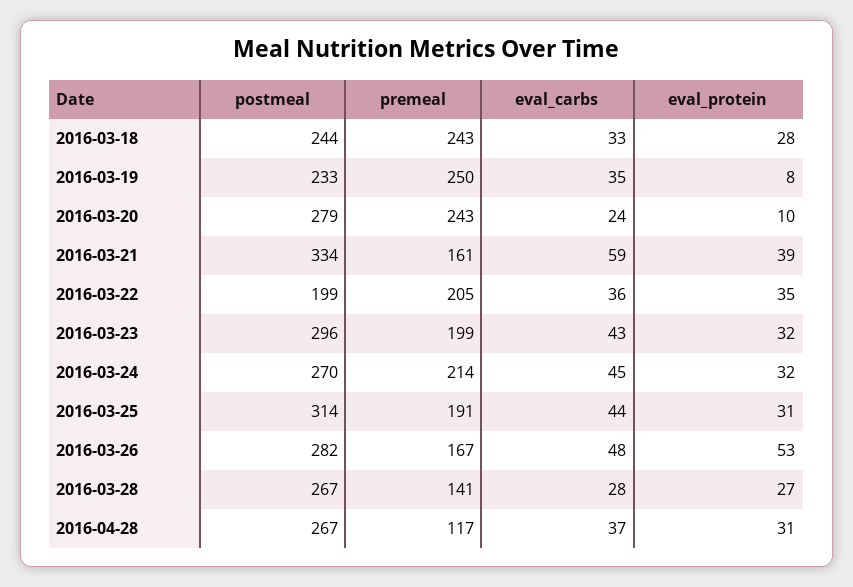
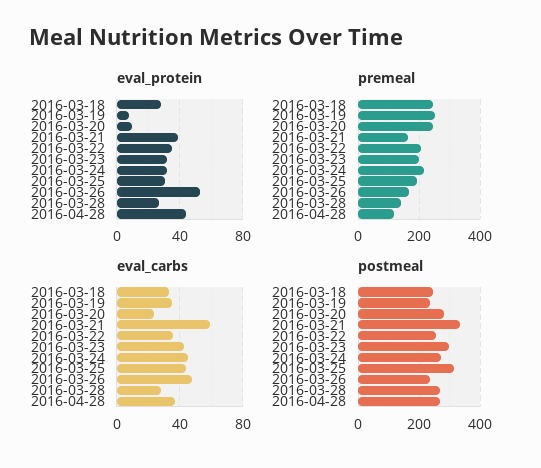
  {
    "postmeal": {
      "2016-03-18": 244,
      "2016-03-19": 233,
      "2016-03-20": 279,
      "2016-03-21": 334,
-     "2016-03-22": 199,
+     "2016-03-22": 260,
      "2016-03-23": 296,
      "2016-03-24": 270,
      "2016-03-25": 314,
-     "2016-03-26": 282,
+     "2016-03-26": 240,
      "2016-03-28": 267,
      "2016-04-28": 267
    },
    "premeal": {
      "2016-03-18": 243,
      "2016-03-19": 250,
      "2016-03-20": 243,
      "2016-03-21": 161,
      "2016-03-22": 205,
      "2016-03-23": 199,
      "2016-03-24": 214,
      "2016-03-25": 191,
      "2016-03-26": 167,
      "2016-03-28": 141,
      "2016-04-28": 117
    },
    "eval_carbs": {
      "2016-03-18": 33,
      "2016-03-19": 35,
      "2016-03-20": 24,
      "2016-03-21": 59,
      "2016-03-22": 36,
      "2016-03-23": 43,
      "2016-03-24": 45,
      "2016-03-25": 44,
      "2016-03-26": 48,
      "2016-03-28": 28,
      "2016-04-28": 37
    },
    "eval_protein": {
      "2016-03-18": 28,
      "2016-03-19": 8,
      "2016-03-20": 10,
      "2016-03-21": 39,
      "2016-03-22": 35,
      "2016-03-23": 32,
      "2016-03-24": 32,
      "2016-03-25": 31,
      "2016-03-26": 53,
      "2016-03-28": 27,
-     "2016-04-28": 31
+     "2016-04-28": 45
    }
  }

